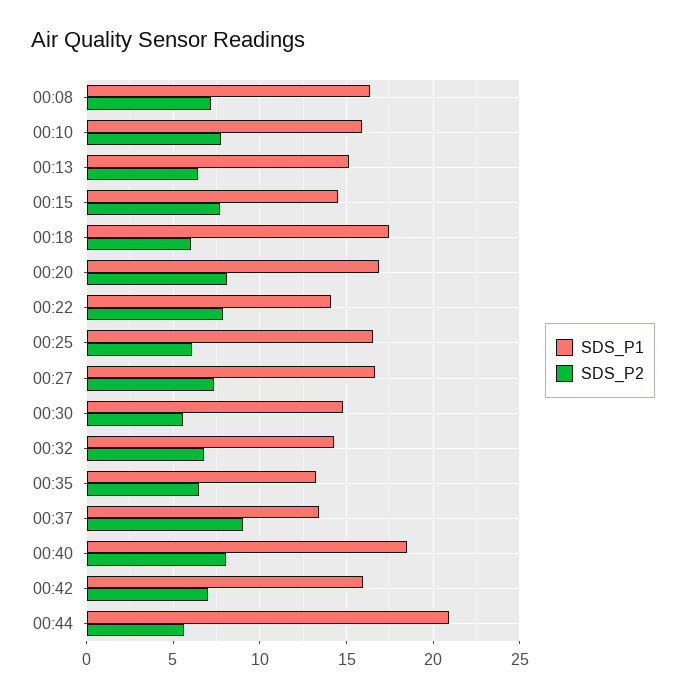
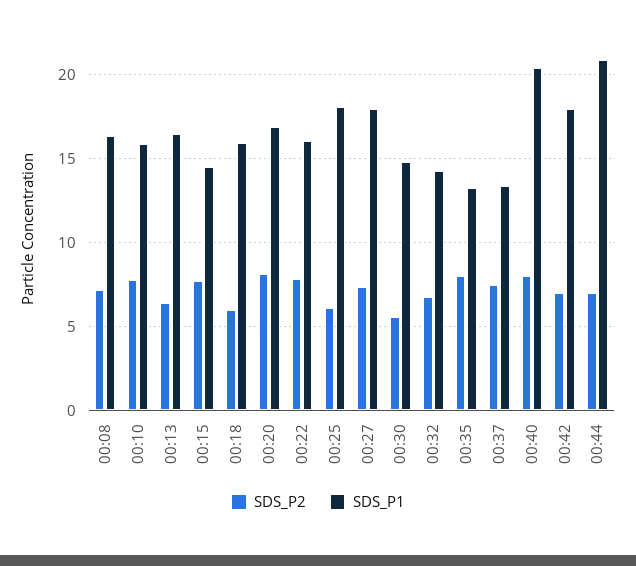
  {
    "SDS_P1": {
      "00:08": 16.5,
      "00:10": 16,
-     "00:13": 15,
+     "00:13": 16.5,
      "00:15": 14.5,
-     "00:18": 17.5,
+     "00:18": 16,
      "00:20": 17,
-     "00:22": 14,
+     "00:22": 16,
-     "00:25": 16.5,
+     "00:25": 18,
-     "00:27": 16.5,
+     "00:27": 18,
      "00:30": 15,
      "00:32": 14.5,
      "00:35": 13,
      "00:37": 13.5,
-     "00:40": 18.5,
+     "00:40": 20.5,
-     "00:42": 16,
+     "00:42": 18,
      "00:44": 21
    },
    "SDS_P2": {
      "00:08": 7,
      "00:10": 8,
      "00:13": 6.5,
      "00:15": 7.5,
      "00:18": 6,
      "00:20": 8,
      "00:22": 8,
      "00:25": 6,
      "00:27": 7.5,
      "00:30": 5.5,
      "00:32": 7,
-     "00:35": 6.5,
+     "00:35": 8,
-     "00:37": 9,
+     "00:37": 7.5,
      "00:40": 8,
      "00:42": 7,
-     "00:44": 5.5
+     "00:44": 7
    }
  }

